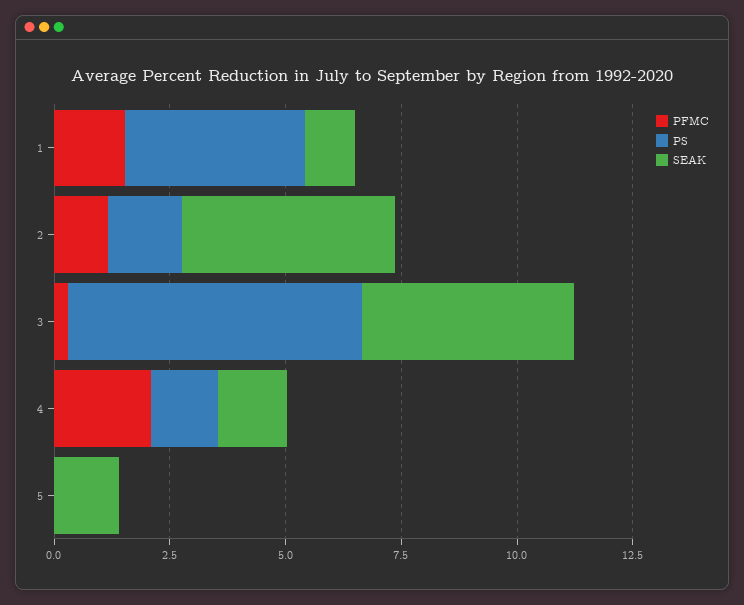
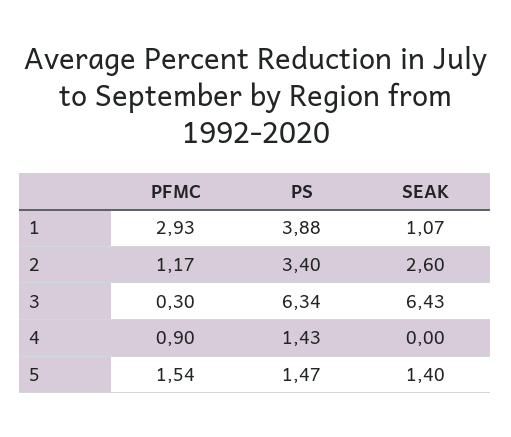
  {
    "PFMC": {
-     "1": 1.5,
+     "1": 2.93,
      "2": 1.17,
      "3": 0.3,
-     "4": 2,
+     "4": 0.9,
-     "5": 0
+     "5": 1.54
    },
    "PS": {
      "1": 3.88,
-     "2": 1.5,
+     "2": 3.4,
      "3": 6.34,
      "4": 1.43,
-     "5": 0
+     "5": 1.47
    },
    "SEAK": {
      "1": 1.07,
-     "2": 4.5,
+     "2": 2.6,
-     "3": 4.5,
+     "3": 6.43,
-     "4": 1.5,
+     "4": 0,
      "5": 1.4
    }
  }

